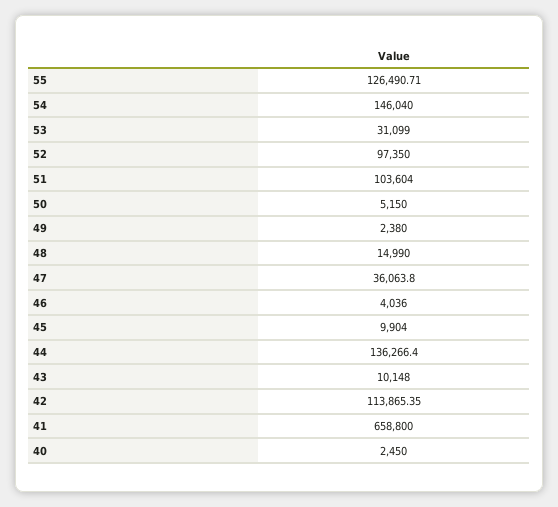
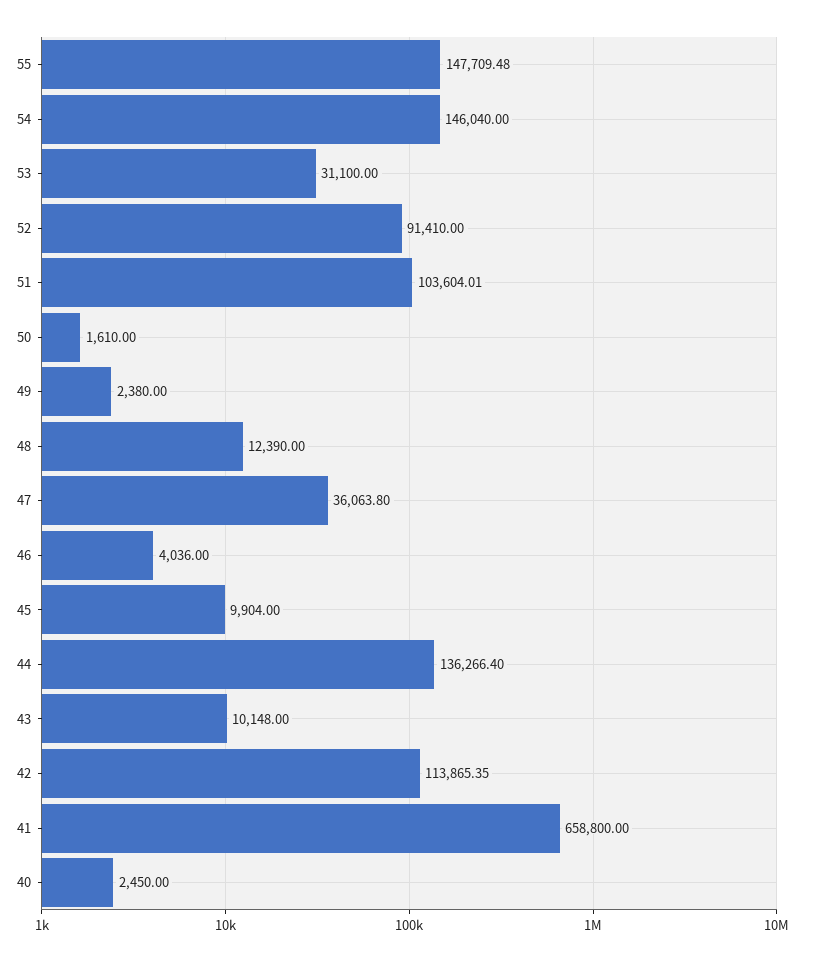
  {
-   "55": 126490.71,
+   "55": 147709.48,
    "54": 146040,
-   "53": 31099,
+   "53": 31100,
-   "52": 97350,
+   "52": 91410,
-   "51": 103604,
+   "51": 103604.01,
-   "50": 5150,
+   "50": 1610,
    "49": 2380,
-   "48": 14990,
+   "48": 12390,
    "47": 36063.8,
    "46": 4036,
    "45": 9904,
    "44": 136266.4,
    "43": 10148,
    "42": 113865.35,
    "41": 658800,
    "40": 2450
  }

